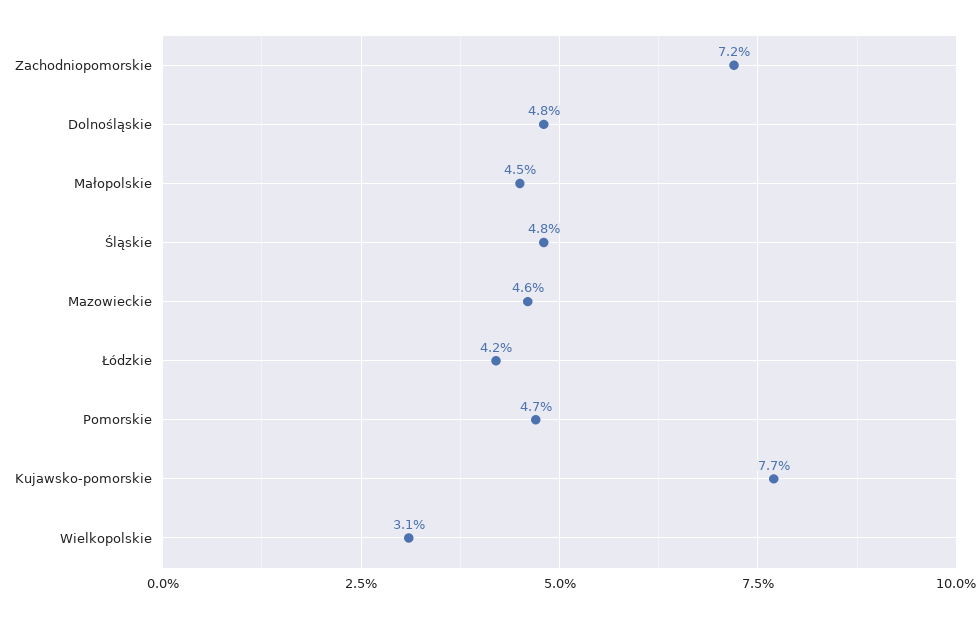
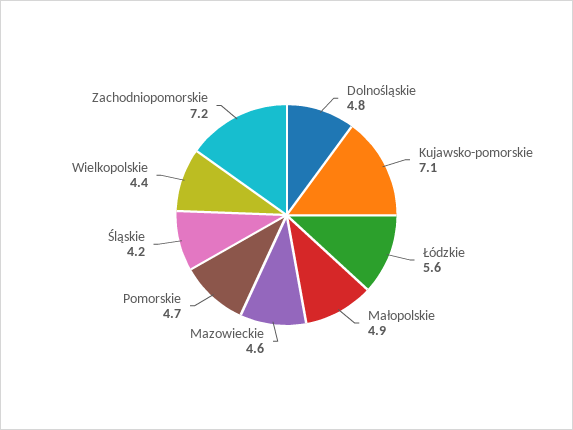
  {
    "Zachodniopomorskie": 7.2,
    "Dolnośląskie": 4.8,
-   "Małopolskie": 4.5,
+   "Małopolskie": 4.9,
-   "Śląskie": 4.8,
+   "Śląskie": 4.2,
    "Mazowieckie": 4.6,
-   "Łódzkie": 4.2,
+   "Łódzkie": 5.6,
    "Pomorskie": 4.7,
-   "Kujawsko-pomorskie": 7.7,
+   "Kujawsko-pomorskie": 7.1,
-   "Wielkopolskie": 3.1
+   "Wielkopolskie": 4.4
  }

